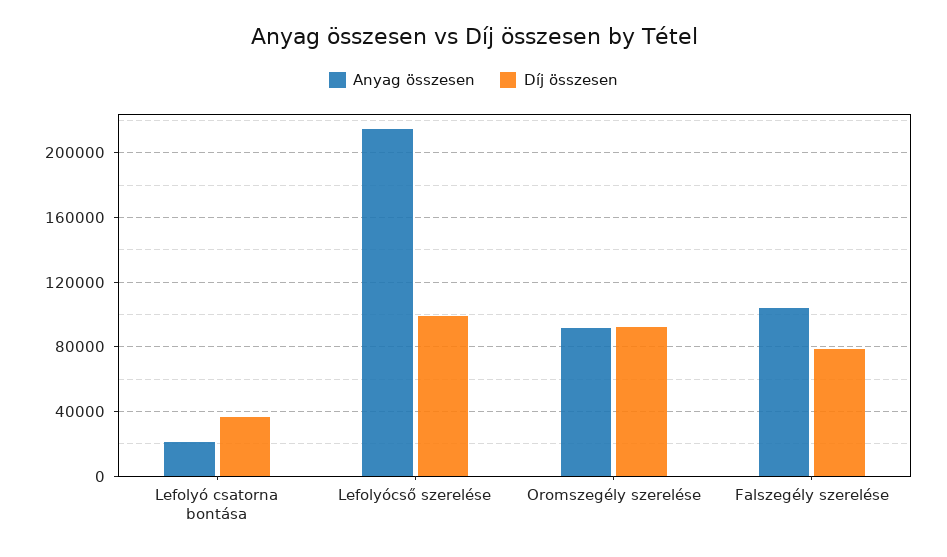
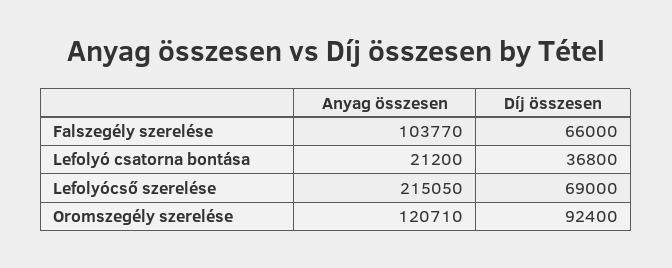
  {
    "Anyag összesen": {
      "Lefolyó csatorna bontása": 21200,
      "Lefolyócső szerelése": 215050,
-     "Oromszegély szerelése": 90000,
+     "Oromszegély szerelése": 120710,
      "Falszegély szerelése": 103770
    },
    "Díj összesen": {
      "Lefolyó csatorna bontása": 36800,
-     "Lefolyócső szerelése": 100000,
+     "Lefolyócső szerelése": 69000,
      "Oromszegély szerelése": 92400,
-     "Falszegély szerelése": 80000
+     "Falszegély szerelése": 66000
    }
  }

